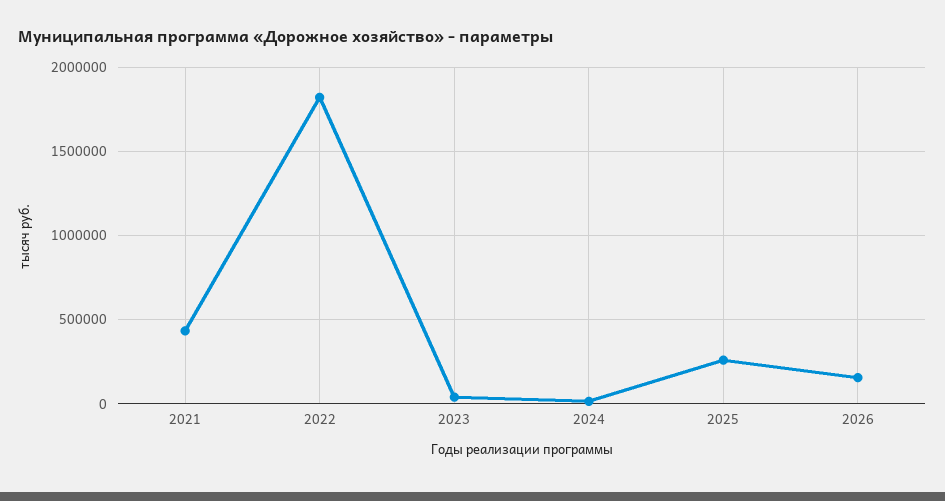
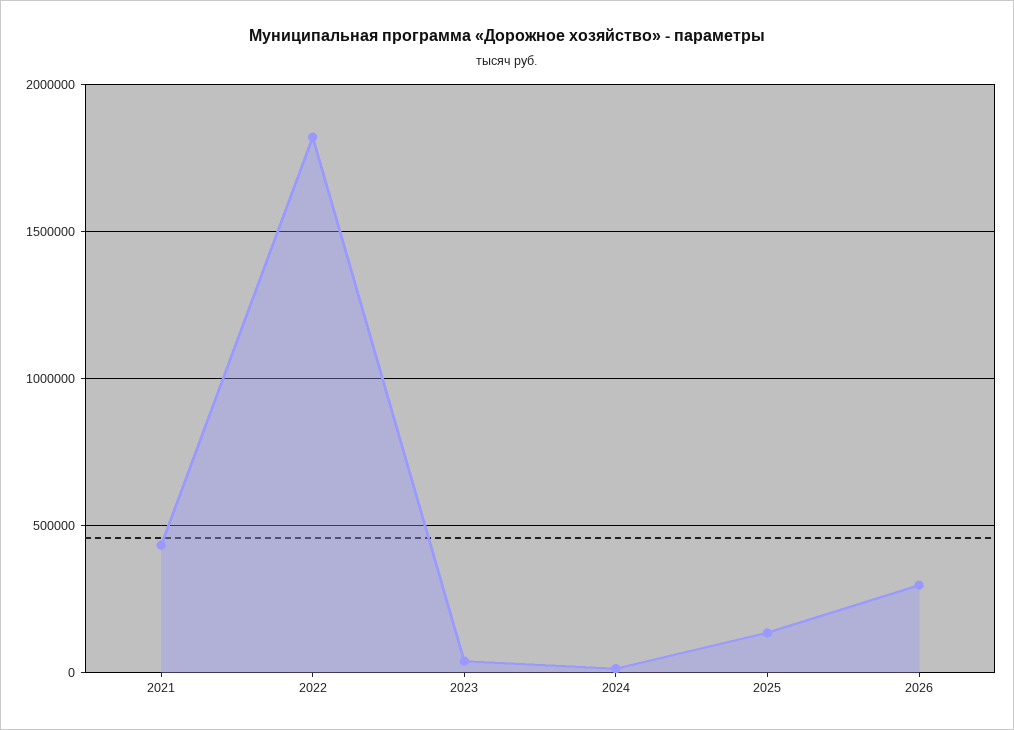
  {
    "2021": 450000,
    "2022": 1800000,
    "2023": 50000,
    "2024": 0,
-   "2025": 250000,
+   "2025": 150000,
-   "2026": 150000
+   "2026": 300000
  }

